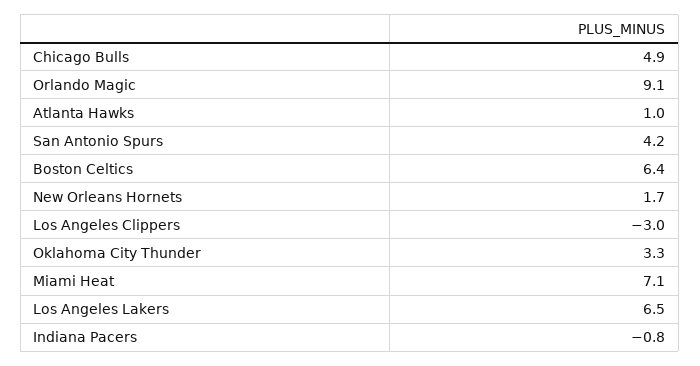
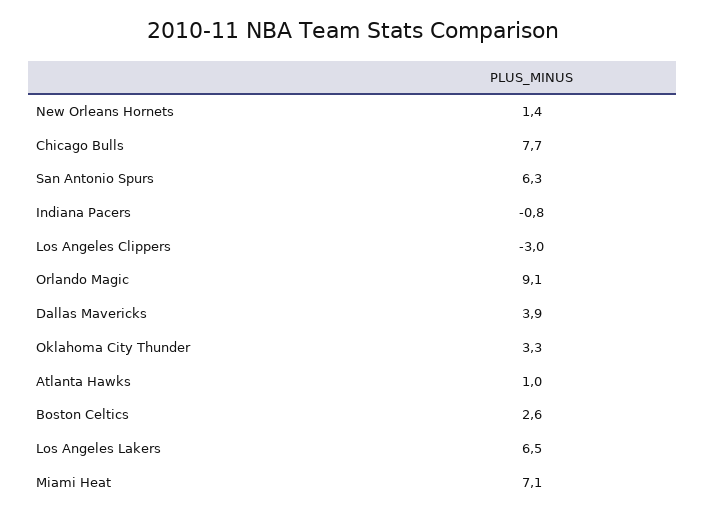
  {
-   "Chicago Bulls": 4.9,
+   "Chicago Bulls": 7.7,
    "Orlando Magic": 9.1,
    "Atlanta Hawks": 1,
-   "San Antonio Spurs": 4.2,
+   "San Antonio Spurs": 6.3,
-   "Boston Celtics": 6.4,
+   "Boston Celtics": 2.6,
-   "New Orleans Hornets": 1.7,
+   "New Orleans Hornets": 1.4,
    "Los Angeles Clippers": -3,
    "Oklahoma City Thunder": 3.3,
    "Miami Heat": 7.1,
    "Los Angeles Lakers": 6.5,
-   "Indiana Pacers": -0.8
+   "Indiana Pacers": -0.8,
+   "Dallas Mavericks": 3.9
  }

